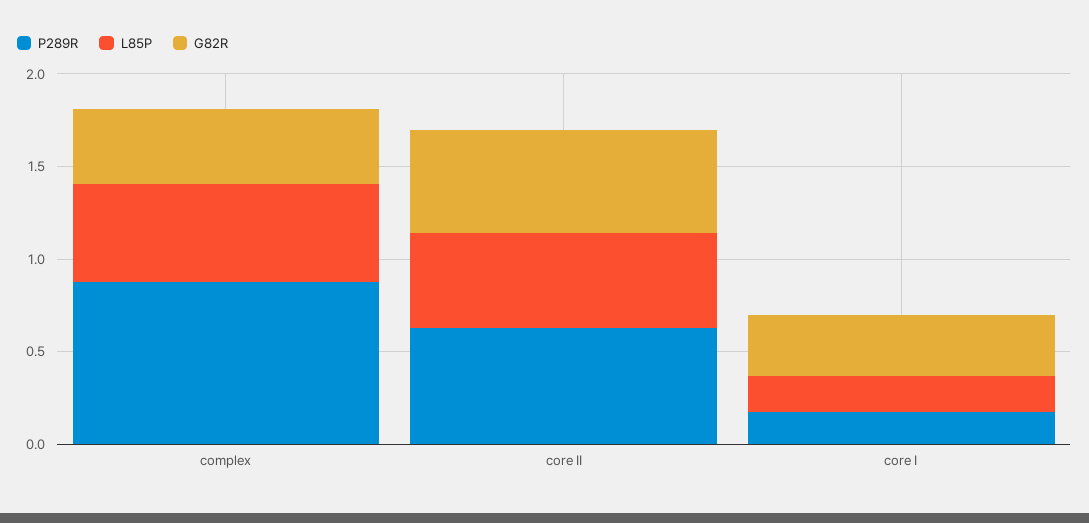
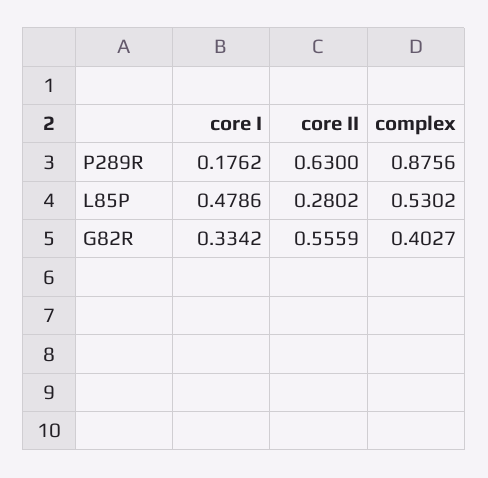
  {
    "P289R": {
      "complex": 0.8756,
      "core II": 0.63,
      "core I": 0.1762
    },
    "L85P": {
      "complex": 0.5302,
-     "core II": 0.5,
+     "core II": 0.2802,
-     "core I": 0.2
+     "core I": 0.4786
    },
    "G82R": {
      "complex": 0.4027,
      "core II": 0.5559,
      "core I": 0.3342
    }
  }

